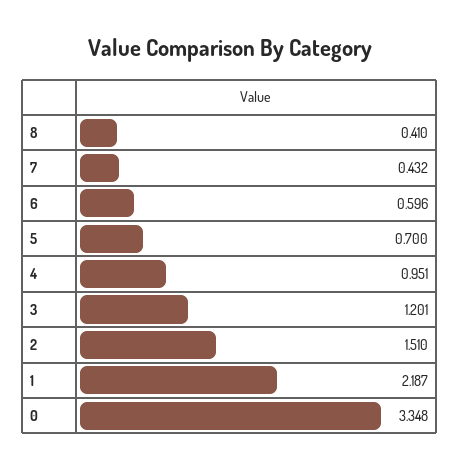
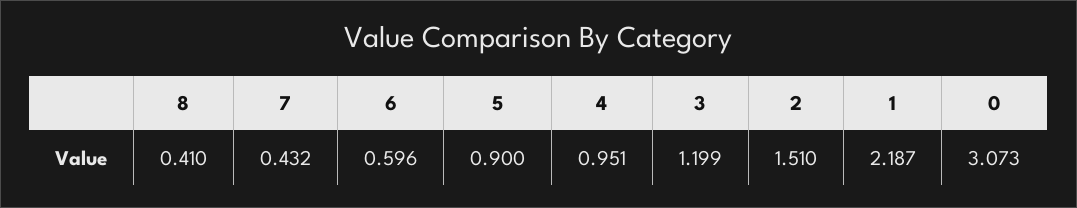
  {
    "8": 0.41,
    "7": 0.432,
    "6": 0.596,
-   "5": 0.7,
+   "5": 0.9,
    "4": 0.951,
-   "3": 1.201,
+   "3": 1.199,
    "2": 1.51,
    "1": 2.187,
-   "0": 3.348
+   "0": 3.073
  }

